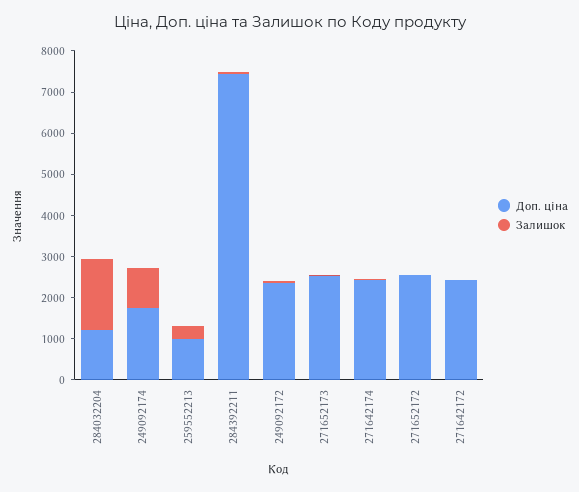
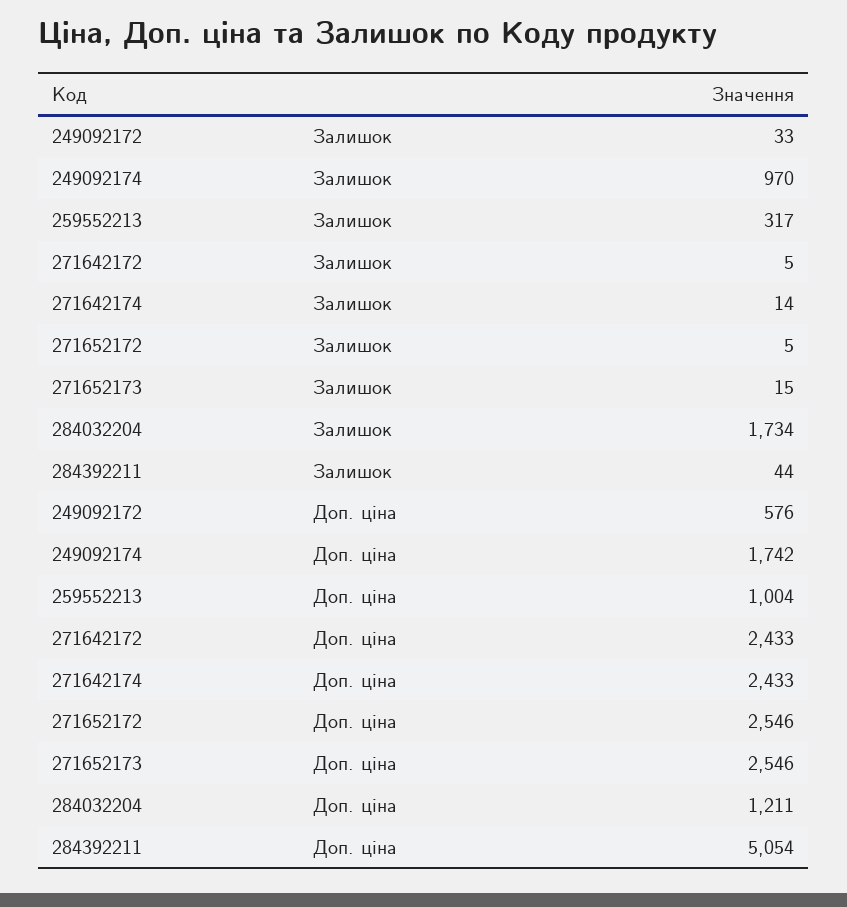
  {
    "Доп. ціна": {
      "284032204": 1211,
      "249092174": 1742,
      "259552213": 1004,
-     "284392211": 7400,
+     "284392211": 5054,
-     "249092172": 2400,
+     "249092172": 576,
      "271652173": 2546,
      "271642174": 2433,
      "271652172": 2546,
      "271642172": 2433
    },
    "Залишок": {
      "284032204": 1734,
      "249092174": 970,
      "259552213": 317,
      "284392211": 44,
      "249092172": 33,
      "271652173": 15,
      "271642174": 14,
      "271652172": 5,
      "271642172": 5
    }
  }

